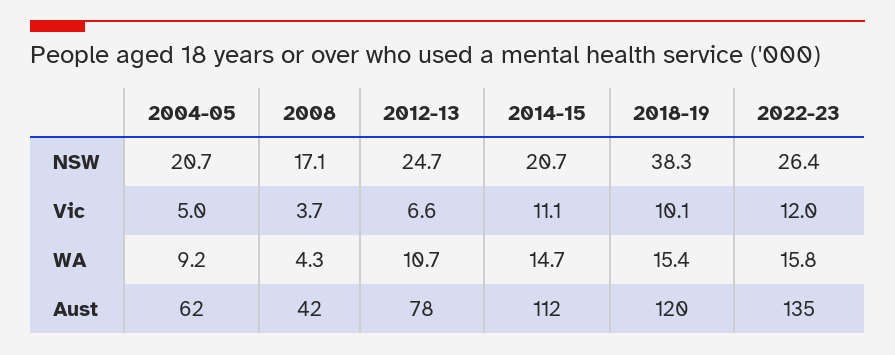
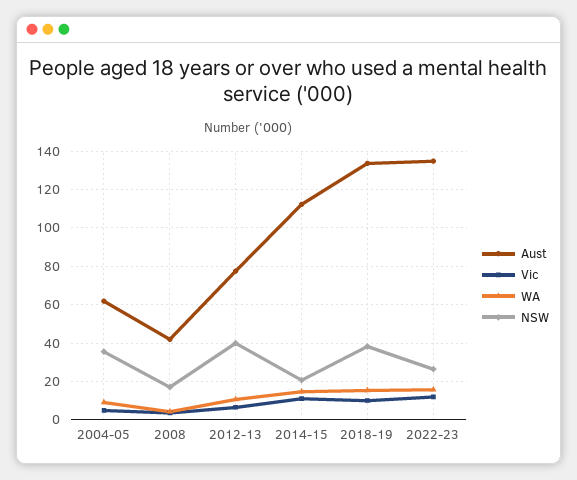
  {
    "NSW": {
-     "2004-05": 20.7,
+     "2004-05": 35,
      "2008": 17.1,
-     "2012-13": 24.7,
+     "2012-13": 40,
      "2014-15": 20.7,
      "2018-19": 38.3,
      "2022-23": 26.4
    },
    "Vic": {
      "2004-05": 5,
      "2008": 3.7,
      "2012-13": 6.6,
      "2014-15": 11.1,
      "2018-19": 10.1,
      "2022-23": 12
    },
    "WA": {
      "2004-05": 9.2,
      "2008": 4.3,
      "2012-13": 10.7,
      "2014-15": 14.7,
      "2018-19": 15.4,
      "2022-23": 15.8
    },
    "Aust": {
      "2004-05": 62,
      "2008": 42,
      "2012-13": 78,
      "2014-15": 112,
-     "2018-19": 120,
+     "2018-19": 135,
      "2022-23": 135
    }
  }

